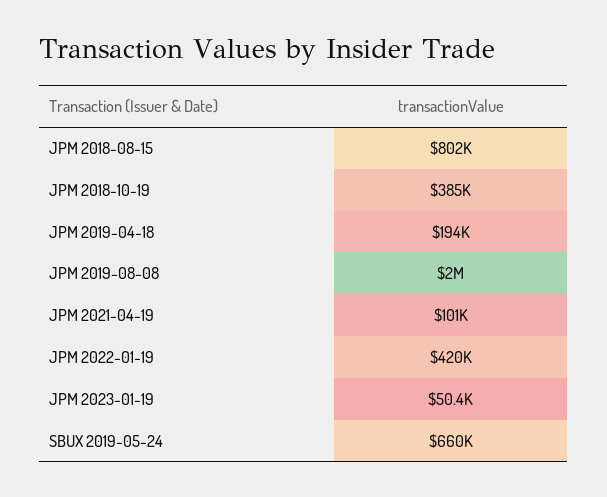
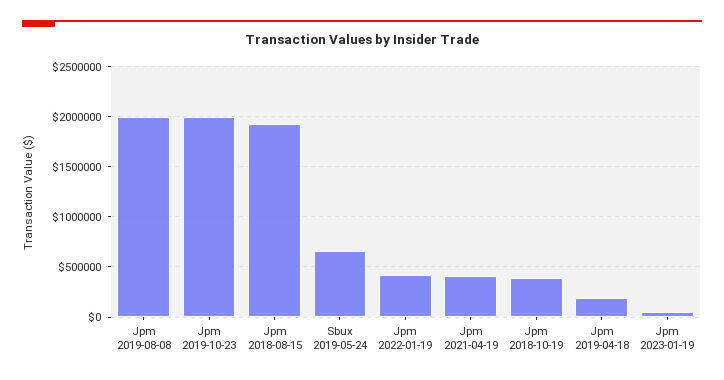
  {
-   "JPM 2018-08-15": 802000,
+   "JPM 2018-08-15": 1900000,
    "JPM 2018-10-19": 385000,
    "JPM 2019-04-18": 194000,
    "JPM 2019-08-08": 2000000,
-   "JPM 2021-04-19": 101000,
+   "JPM 2021-04-19": 400000,
    "JPM 2022-01-19": 420000,
    "JPM 2023-01-19": 50400,
-   "SBUX 2019-05-24": 660000
+   "SBUX 2019-05-24": 660000,
+   "Jpm 2019-10-23": 2000000
  }

